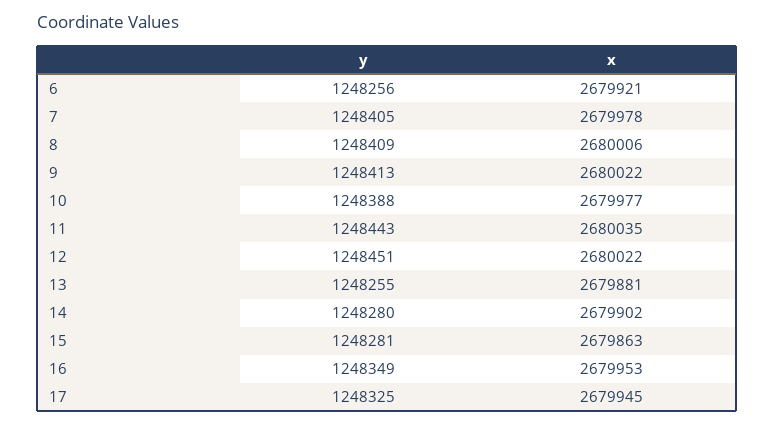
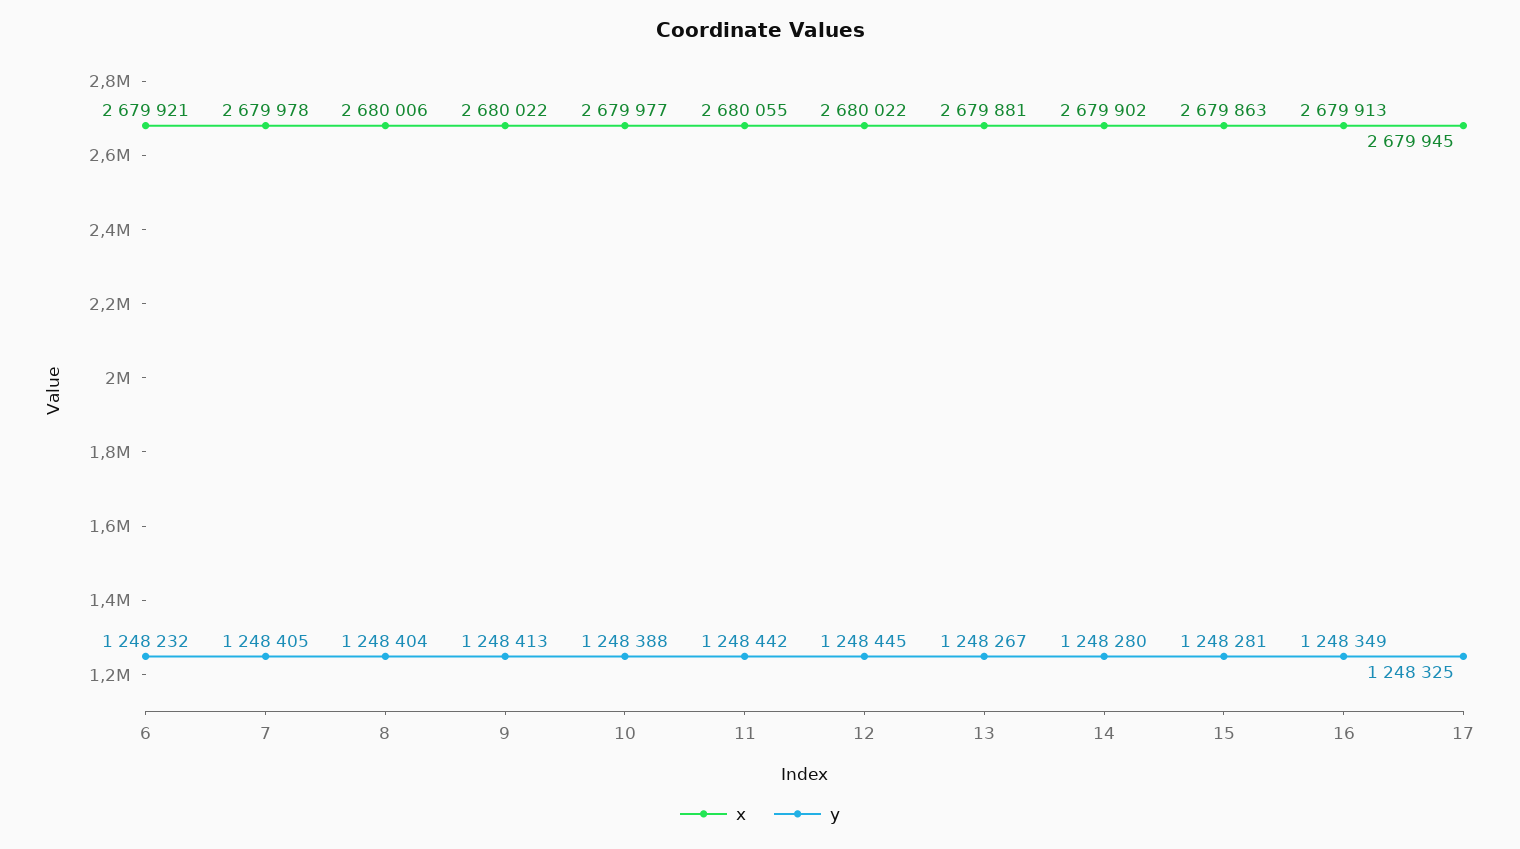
  {
    "y": {
-     "6": 1248256,
+     "6": 1248232,
      "7": 1248405,
-     "8": 1248409,
+     "8": 1248404,
      "9": 1248413,
      "10": 1248388,
-     "11": 1248443,
+     "11": 1248442,
-     "12": 1248451,
+     "12": 1248445,
-     "13": 1248255,
+     "13": 1248267,
      "14": 1248280,
      "15": 1248281,
      "16": 1248349,
      "17": 1248325
    },
    "x": {
      "6": 2679921,
      "7": 2679978,
      "8": 2680006,
      "9": 2680022,
      "10": 2679977,
-     "11": 2680035,
+     "11": 2680055,
      "12": 2680022,
      "13": 2679881,
      "14": 2679902,
      "15": 2679863,
-     "16": 2679953,
+     "16": 2679913,
      "17": 2679945
    }
  }

